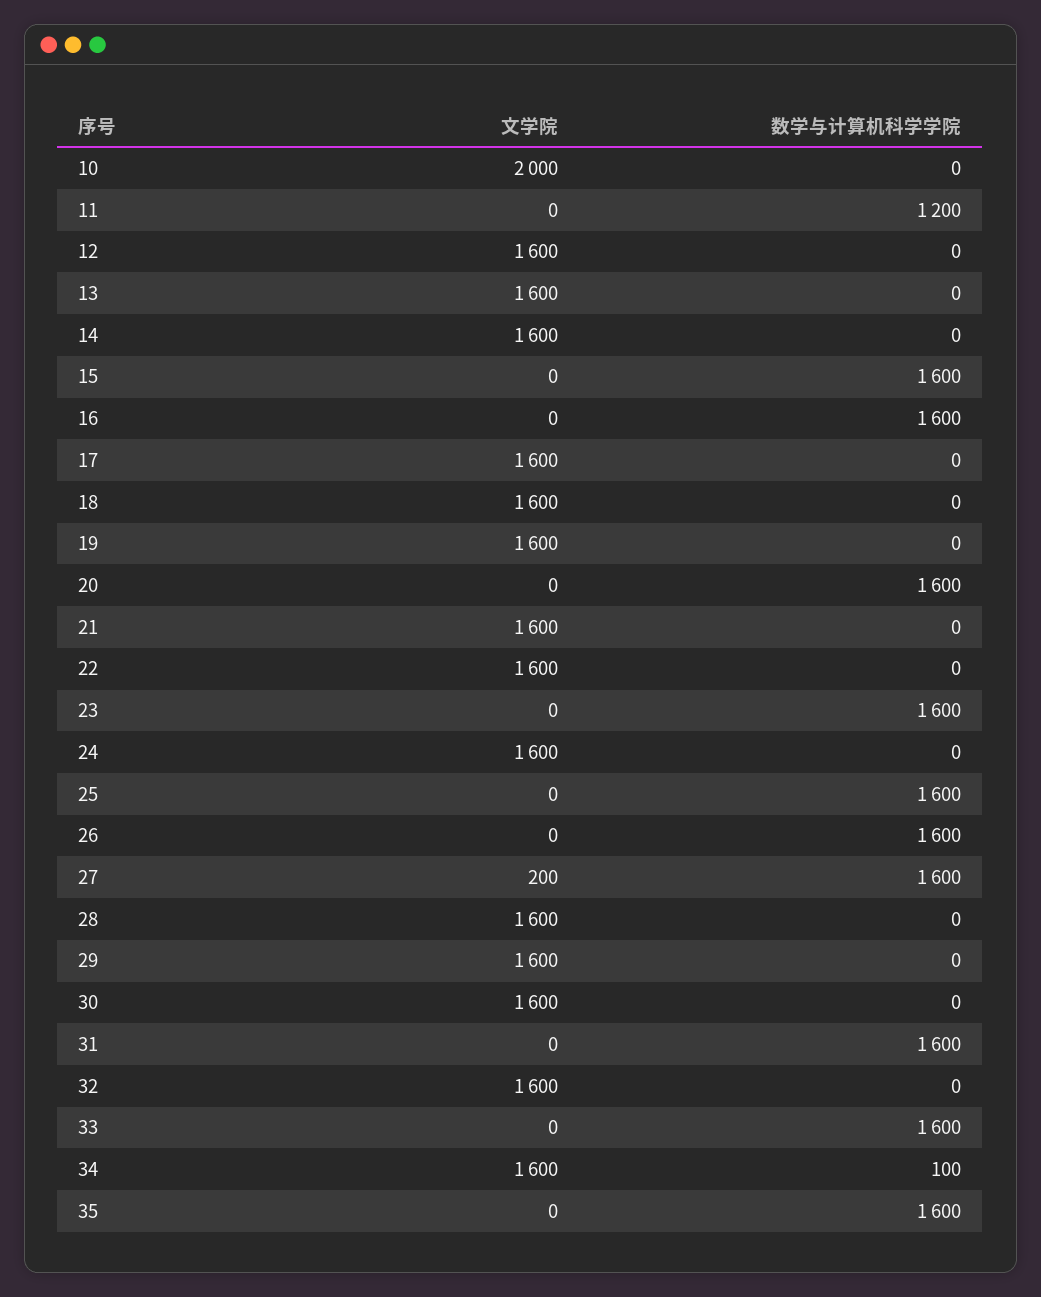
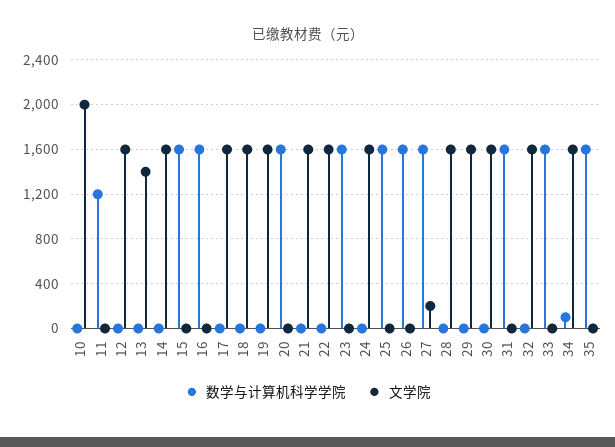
  {
    "文学院": {
      "10": 2000,
      "11": 0,
      "12": 1600,
-     "13": 1600,
+     "13": 1400,
      "14": 1600,
      "15": 0,
      "16": 0,
      "17": 1600,
      "18": 1600,
      "19": 1600,
      "20": 0,
      "21": 1600,
      "22": 1600,
      "23": 0,
      "24": 1600,
      "25": 0,
      "26": 0,
      "27": 200,
      "28": 1600,
      "29": 1600,
      "30": 1600,
      "31": 0,
      "32": 1600,
      "33": 0,
      "34": 1600,
      "35": 0
    },
    "数学与计算机科学学院": {
      "10": 0,
      "11": 1200,
      "12": 0,
      "13": 0,
      "14": 0,
      "15": 1600,
      "16": 1600,
      "17": 0,
      "18": 0,
      "19": 0,
      "20": 1600,
      "21": 0,
      "22": 0,
      "23": 1600,
      "24": 0,
      "25": 1600,
      "26": 1600,
      "27": 1600,
      "28": 0,
      "29": 0,
      "30": 0,
      "31": 1600,
      "32": 0,
      "33": 1600,
      "34": 100,
      "35": 1600
    }
  }

